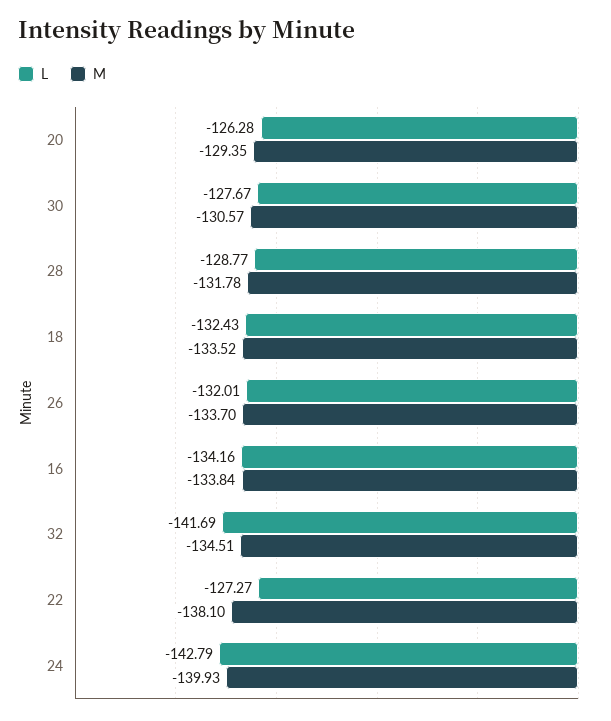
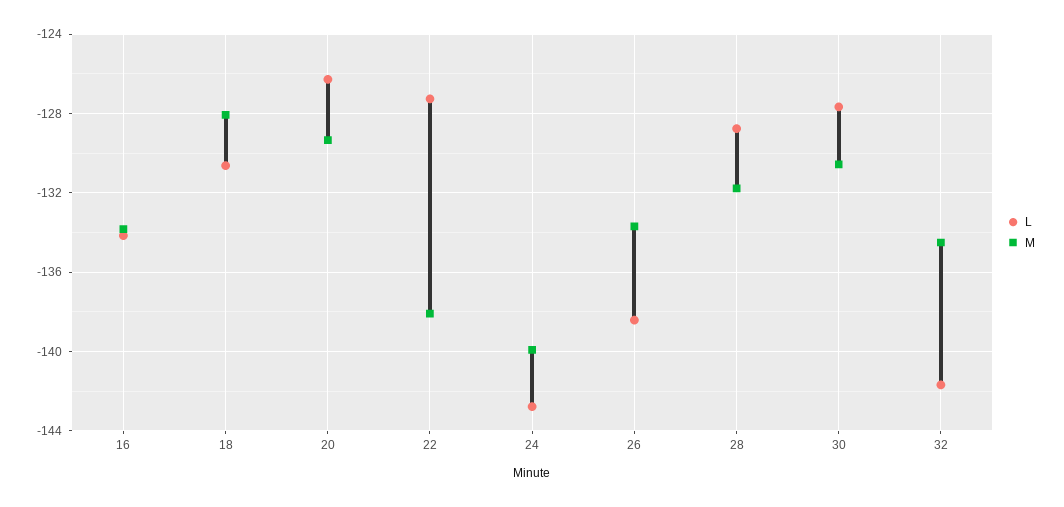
  {
    "L": {
      "20": -126.28,
      "30": -127.67,
      "28": -128.77,
-     "18": -132.43,
+     "18": -130.5,
-     "26": -132.01,
+     "26": -138.5,
      "16": -134.16,
      "32": -141.69,
      "22": -127.27,
      "24": -142.79
    },
    "M": {
      "20": -129.35,
      "30": -130.57,
      "28": -131.78,
-     "18": -133.52,
+     "18": -128,
      "26": -133.7,
      "16": -133.84,
      "32": -134.51,
      "22": -138.1,
      "24": -139.93
    }
  }

